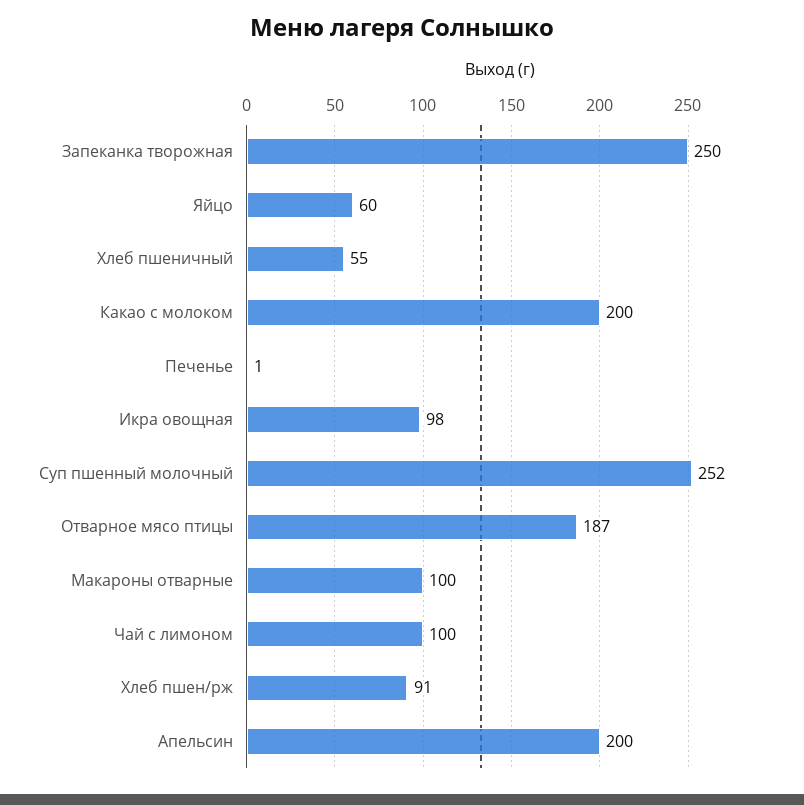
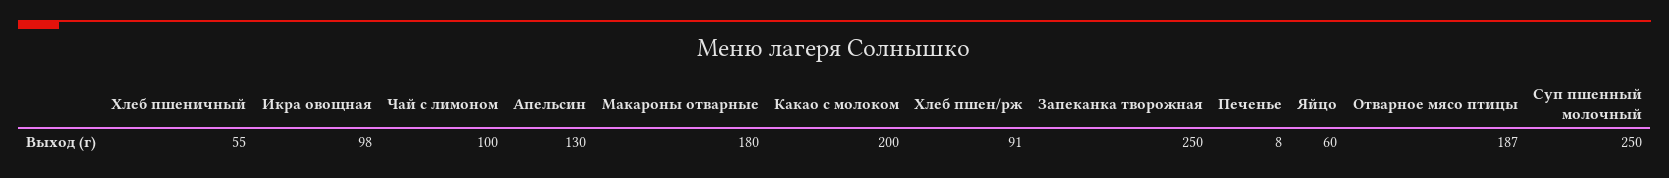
  {
    "Запеканка творожная": 250,
    "Яйцо": 60,
    "Хлеб пшеничный": 55,
    "Какао с молоком": 200,
-   "Печенье": 1,
+   "Печенье": 8,
    "Икра овощная": 98,
-   "Суп пшенный молочный": 252,
+   "Суп пшенный молочный": 250,
    "Отварное мясо птицы": 187,
-   "Макароны отварные": 100,
+   "Макароны отварные": 180,
    "Чай с лимоном": 100,
    "Хлеб пшен/рж": 91,
-   "Апельсин": 200
+   "Апельсин": 130
  }

